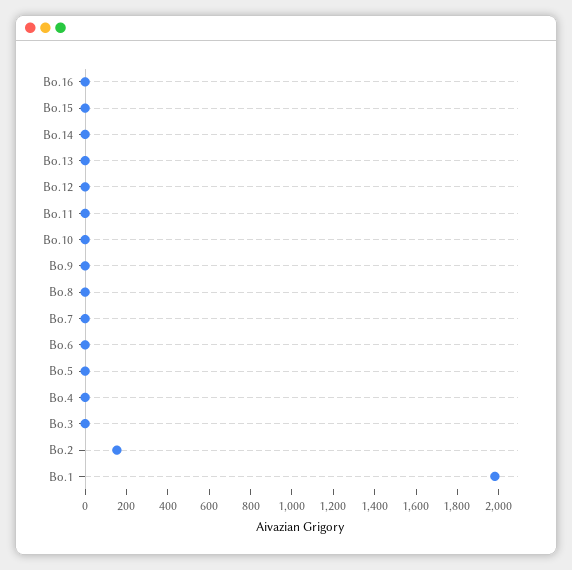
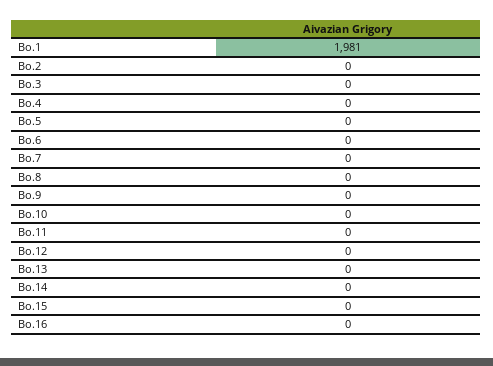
  {
    "Bo.16": 0,
    "Bo.15": 0,
    "Bo.14": 0,
    "Bo.13": 0,
    "Bo.12": 0,
    "Bo.11": 0,
    "Bo.10": 0,
    "Bo.9": 0,
    "Bo.8": 0,
    "Bo.7": 0,
    "Bo.6": 0,
    "Bo.5": 0,
    "Bo.4": 0,
    "Bo.3": 0,
-   "Bo.2": 150,
+   "Bo.2": 0,
    "Bo.1": 1981
  }

